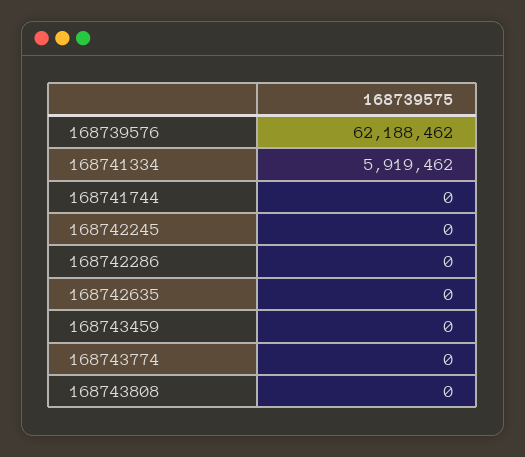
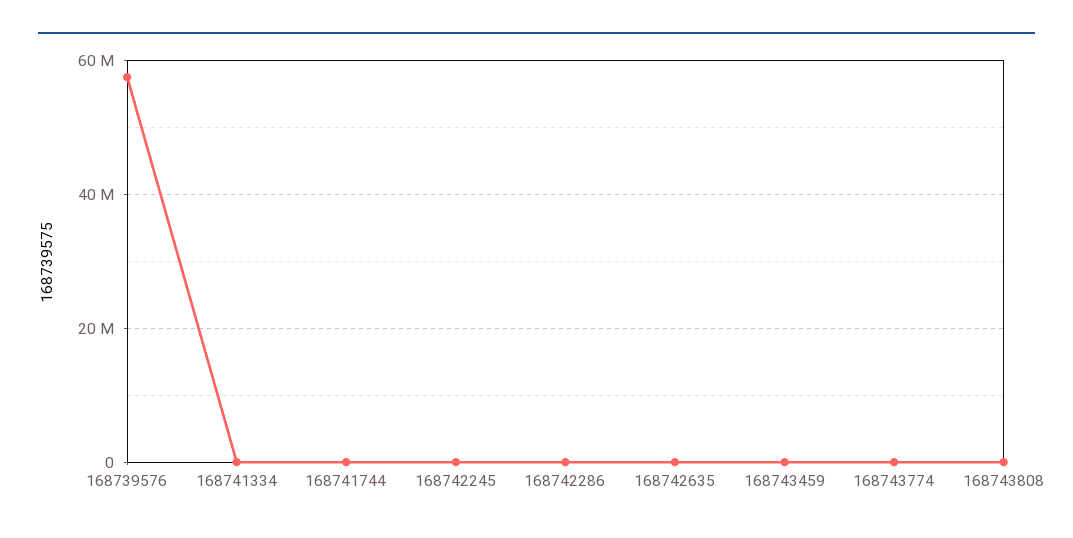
  {
-   "168739576": 62188462,
+   "168739576": 58000000,
-   "168741334": 5919462,
+   "168741334": 0,
    "168741744": 0,
    "168742245": 0,
    "168742286": 0,
    "168742635": 0,
    "168743459": 0,
    "168743774": 0,
    "168743808": 0
  }

